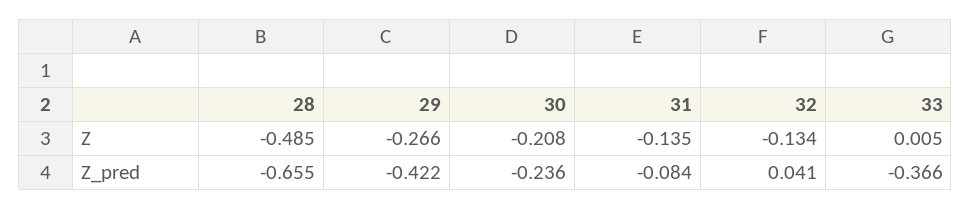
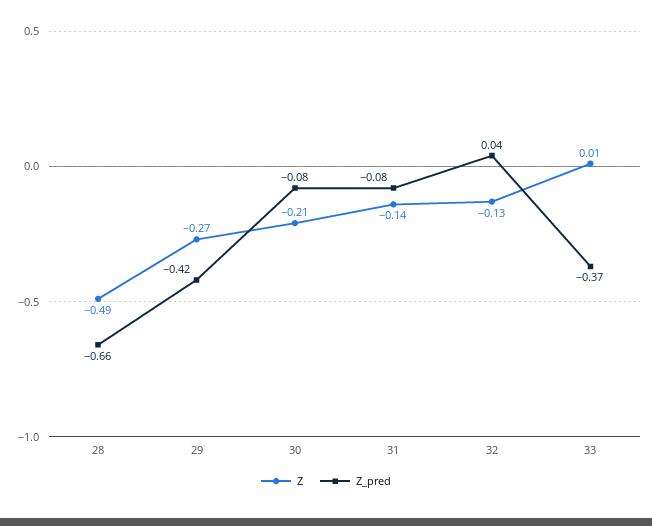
  {
    "Z": {
      "28": -0.485,
      "29": -0.266,
      "30": -0.208,
      "31": -0.135,
      "32": -0.134,
      "33": 0.005
    },
    "Z_pred": {
      "28": -0.655,
      "29": -0.422,
-     "30": -0.236,
+     "30": -0.08,
      "31": -0.084,
      "32": 0.041,
      "33": -0.366
    }
  }

